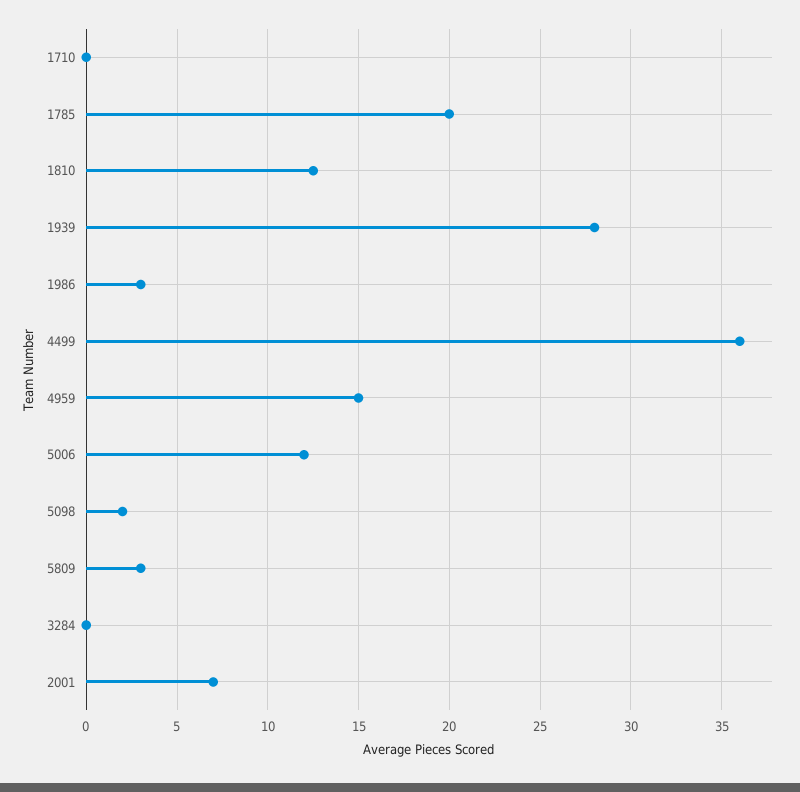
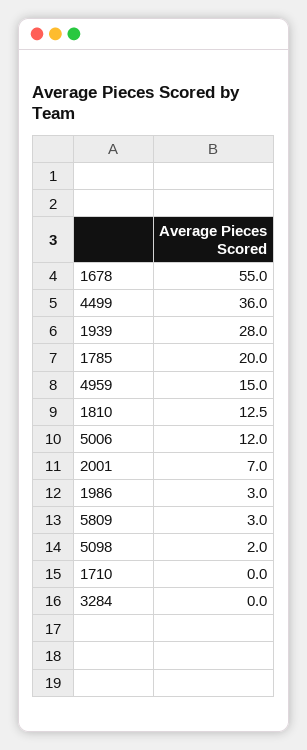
  {
    "1710": 0,
    "1785": 20,
    "1810": 12.5,
    "1939": 28,
    "1986": 3,
    "4499": 36,
    "4959": 15,
    "5006": 12,
    "5098": 2,
    "5809": 3,
    "3284": 0,
-   "2001": 7
+   "2001": 7,
+   "1678": 55
  }

